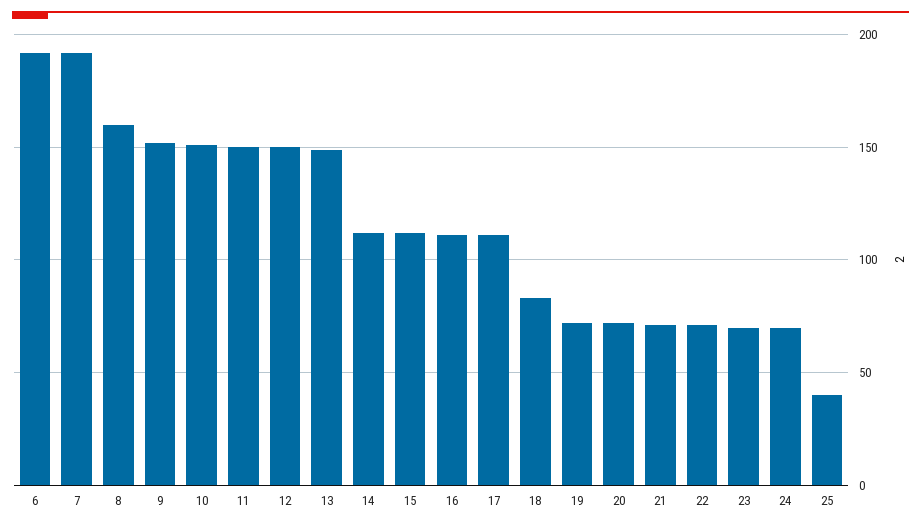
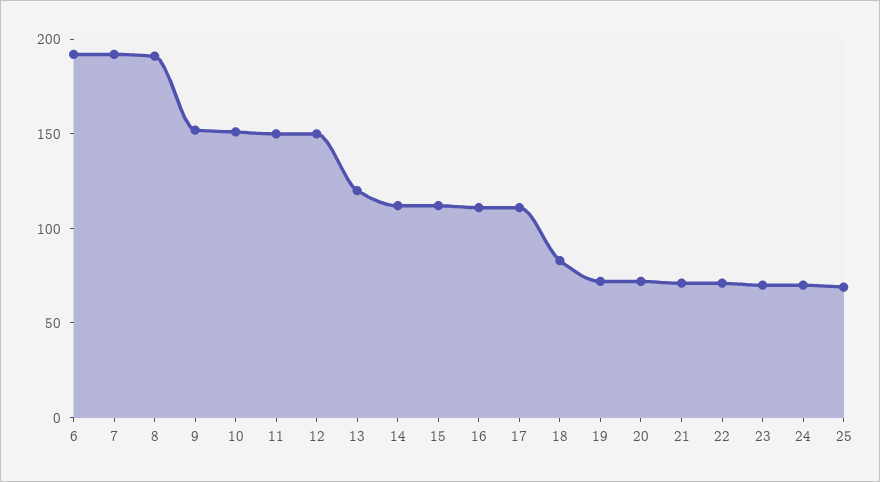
  {
    "6": 190,
    "7": 190,
-   "8": 160,
+   "8": 190,
    "9": 150,
    "10": 150,
    "11": 150,
    "12": 150,
-   "13": 150,
+   "13": 120,
    "14": 110,
    "15": 110,
    "16": 110,
    "17": 110,
    "18": 85,
    "19": 70,
    "20": 70,
    "21": 70,
    "22": 70,
    "23": 70,
    "24": 70,
-   "25": 40
+   "25": 70
  }

